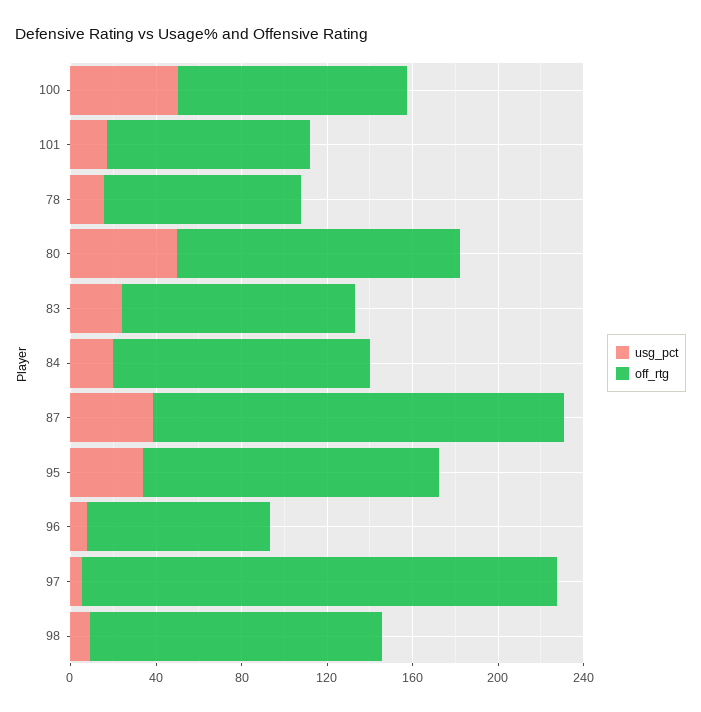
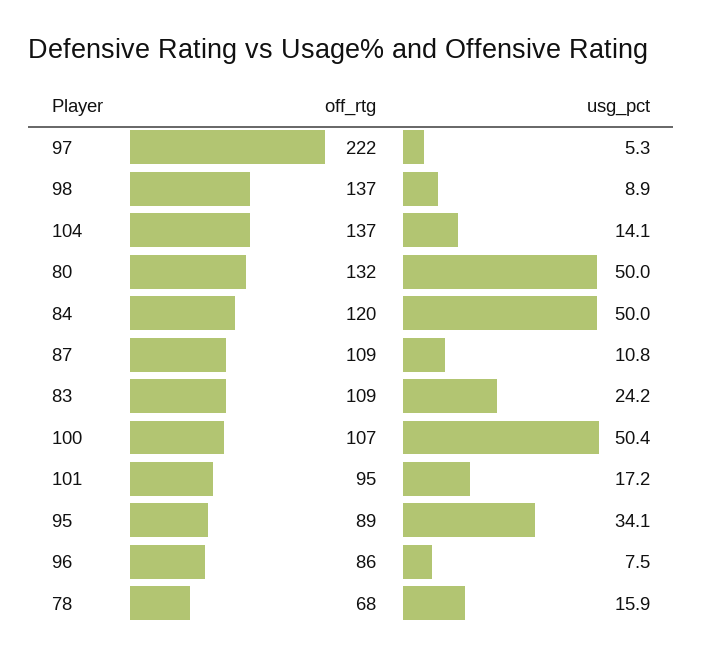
  {
    "usg_pct": {
      "100": 50.4,
      "101": 17.2,
      "78": 15.9,
      "80": 50,
      "83": 24.2,
-     "84": 20,
+     "84": 50,
-     "87": 40,
+     "87": 10.8,
      "95": 34.1,
      "96": 7.5,
      "97": 5.3,
-     "98": 8.9
+     "98": 8.9,
+     "104": 14.1
    },
    "off_rtg": {
      "100": 107,
      "101": 95,
-     "78": 90,
+     "78": 68,
      "80": 132,
      "83": 109,
      "84": 120,
-     "87": 190,
+     "87": 109,
-     "95": 140,
+     "95": 89,
      "96": 86,
      "97": 222,
-     "98": 137
+     "98": 137,
+     "104": 137
    }
  }

